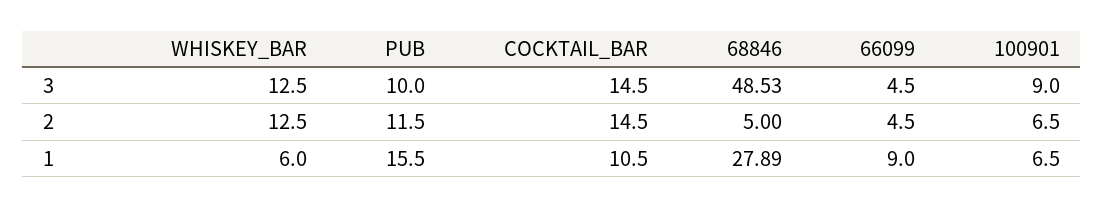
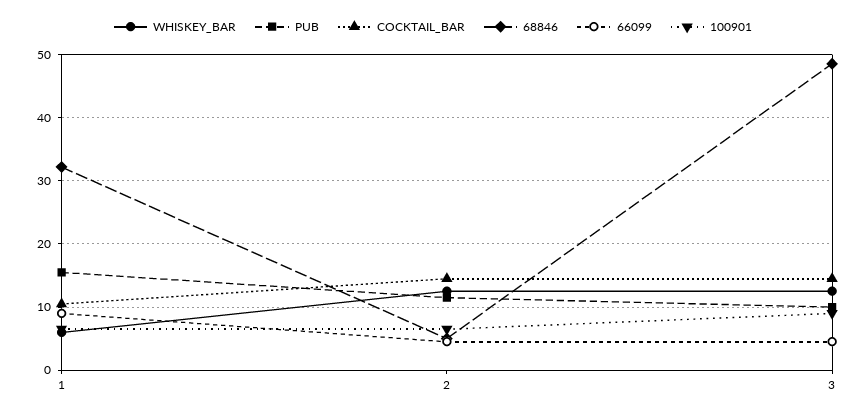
  {
    "WHISKEY_BAR": {
      "3": 12.5,
      "2": 12.5,
      "1": 6
    },
    "PUB": {
      "3": 10,
      "2": 11.5,
      "1": 15.5
    },
    "COCKTAIL_BAR": {
      "3": 14.5,
      "2": 14.5,
      "1": 10.5
    },
    "68846": {
      "3": 48.53,
      "2": 5,
-     "1": 27.89
+     "1": 32
    },
    "66099": {
      "3": 4.5,
      "2": 4.5,
      "1": 9
    },
    "100901": {
      "3": 9,
      "2": 6.5,
      "1": 6.5
    }
  }

